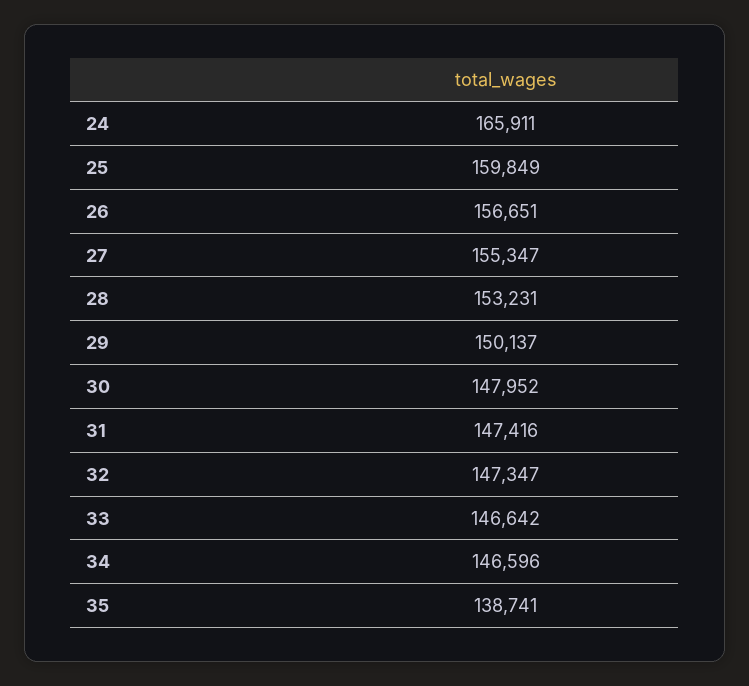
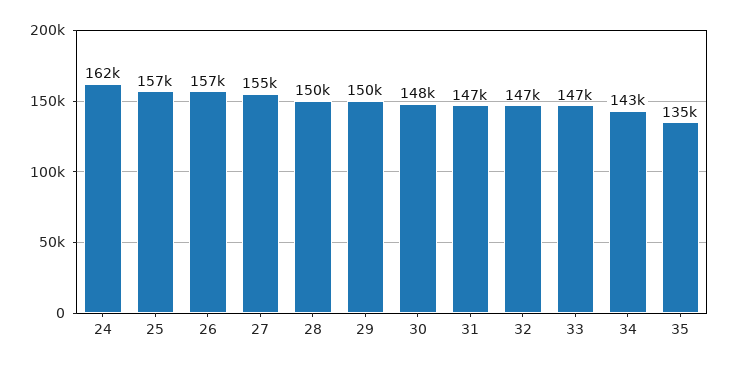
  {
-   "24": 165911,
+   "24": 162000,
-   "25": 159849,
+   "25": 157000,
    "26": 156651,
    "27": 155347,
-   "28": 153231,
+   "28": 150000,
    "29": 150137,
    "30": 147952,
    "31": 147416,
    "32": 147347,
    "33": 146642,
-   "34": 146596,
+   "34": 143000,
-   "35": 138741
+   "35": 135000
  }

